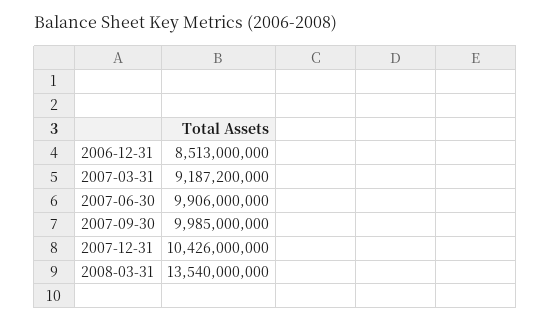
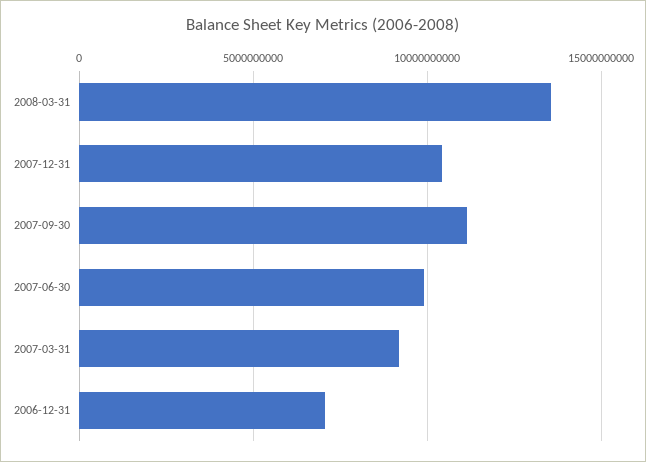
  {
-   "2006-12-31": 8513000000,
+   "2006-12-31": 7000000000,
    "2007-03-31": 9187200000,
    "2007-06-30": 9906000000,
-   "2007-09-30": 9985000000,
+   "2007-09-30": 11000000000,
    "2007-12-31": 10426000000,
    "2008-03-31": 13540000000
  }

